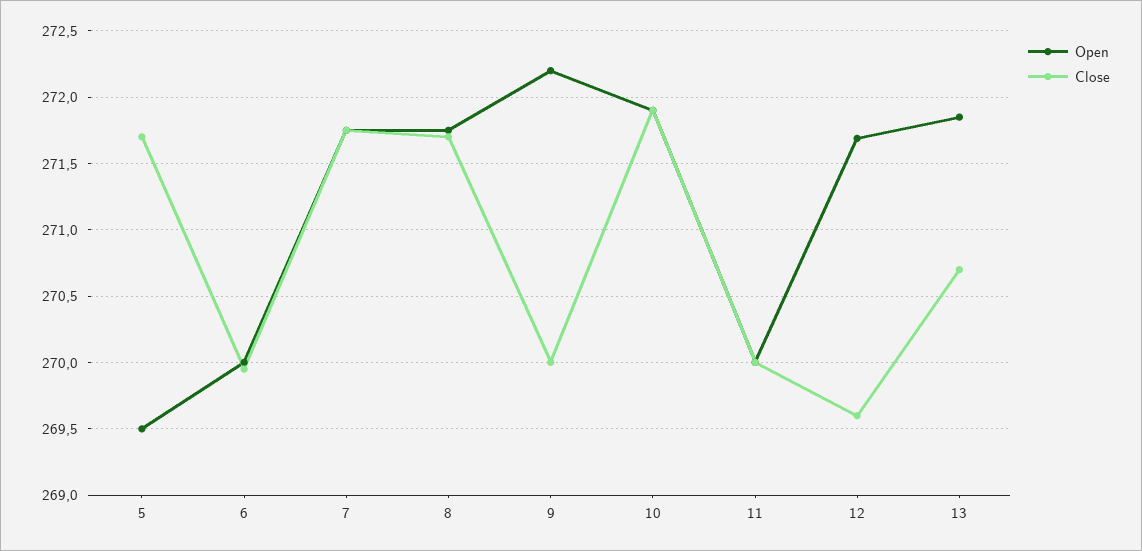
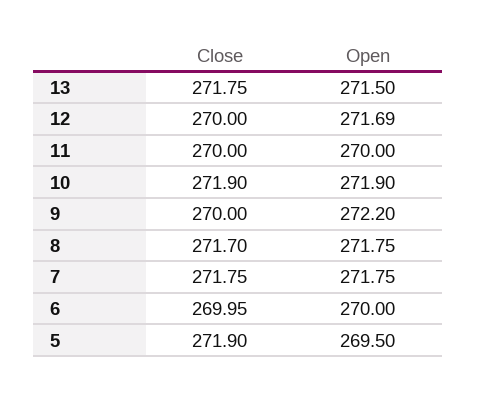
  {
    "Open": {
      "5": 269.5,
      "6": 270,
      "7": 271.75,
      "8": 271.75,
      "9": 272.2,
      "10": 271.9,
      "11": 270,
      "12": 271.69,
-     "13": 271.85
+     "13": 271.5
    },
    "Close": {
-     "5": 271.7,
+     "5": 271.9,
      "6": 269.95,
      "7": 271.75,
      "8": 271.7,
      "9": 270,
      "10": 271.9,
      "11": 270,
-     "12": 269.6,
+     "12": 270,
-     "13": 270.7
+     "13": 271.75
    }
  }

